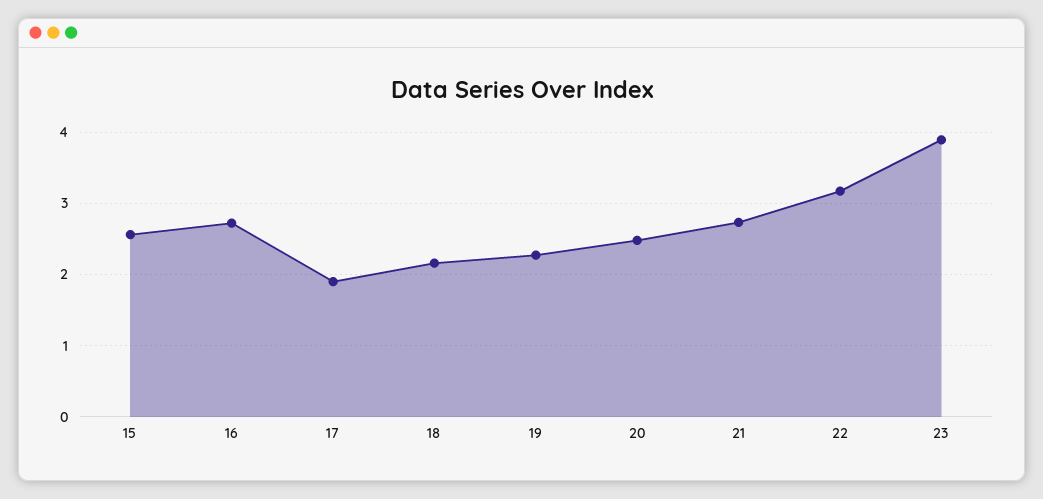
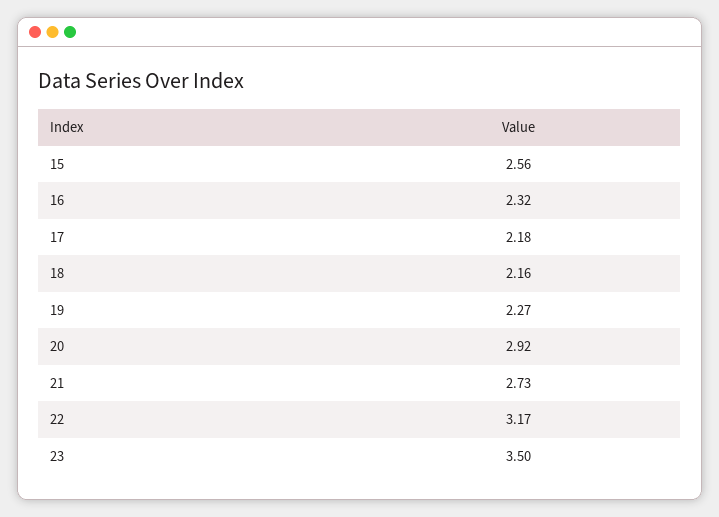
  {
    "15": 2.56,
-   "16": 2.7,
+   "16": 2.32,
-   "17": 1.9,
+   "17": 2.18,
    "18": 2.16,
    "19": 2.27,
-   "20": 2.5,
+   "20": 2.92,
    "21": 2.73,
    "22": 3.17,
-   "23": 3.9
+   "23": 3.5
  }

